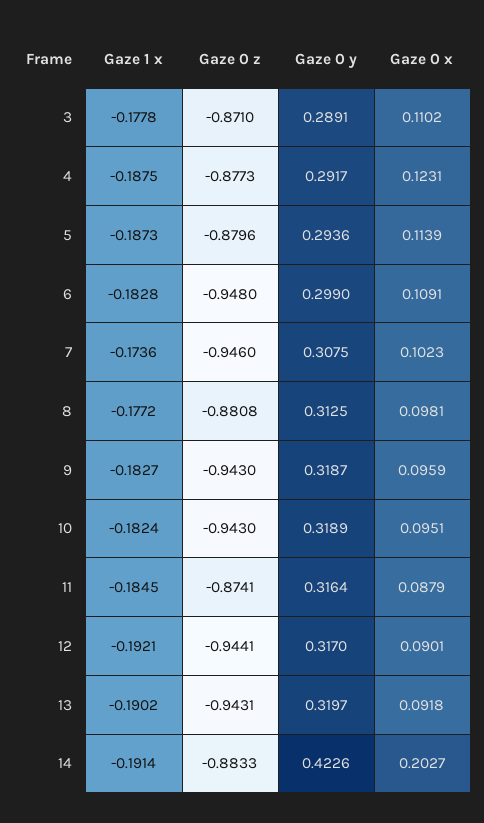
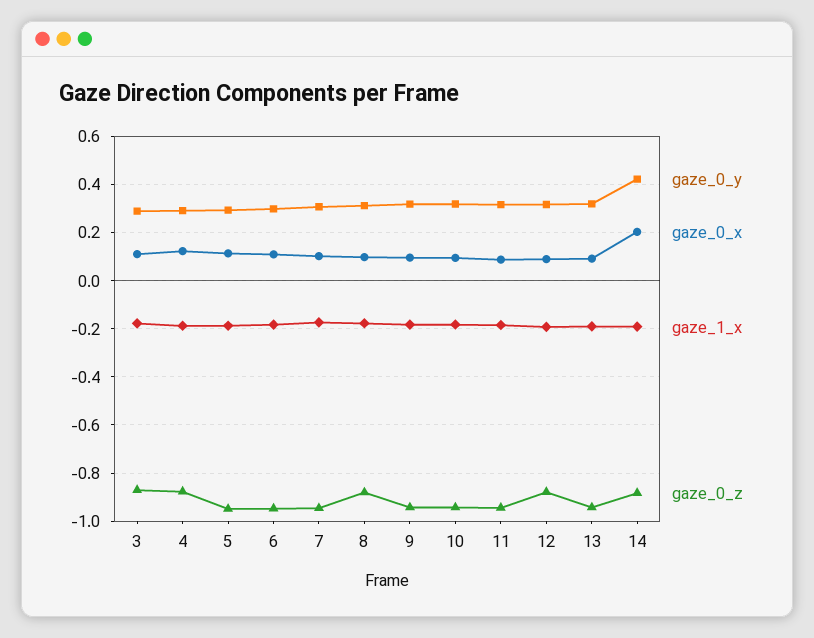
  {
    "Gaze 1 x": {
      "3": -0.1778,
      "4": -0.1875,
      "5": -0.1873,
      "6": -0.1828,
      "7": -0.1736,
      "8": -0.1772,
      "9": -0.1827,
      "10": -0.1824,
      "11": -0.1845,
      "12": -0.1921,
      "13": -0.1902,
      "14": -0.1914
    },
    "Gaze 0 z": {
      "3": -0.871,
      "4": -0.8773,
-     "5": -0.8796,
+     "5": -0.95,
      "6": -0.948,
      "7": -0.946,
      "8": -0.8808,
      "9": -0.943,
      "10": -0.943,
-     "11": -0.8741,
+     "11": -0.95,
-     "12": -0.9441,
+     "12": -0.875,
      "13": -0.9431,
      "14": -0.8833
    },
    "Gaze 0 y": {
      "3": 0.2891,
      "4": 0.2917,
      "5": 0.2936,
      "6": 0.299,
      "7": 0.3075,
      "8": 0.3125,
      "9": 0.3187,
      "10": 0.3189,
      "11": 0.3164,
      "12": 0.317,
      "13": 0.3197,
      "14": 0.4226
    },
    "Gaze 0 x": {
      "3": 0.1102,
      "4": 0.1231,
      "5": 0.1139,
      "6": 0.1091,
      "7": 0.1023,
      "8": 0.0981,
      "9": 0.0959,
      "10": 0.0951,
      "11": 0.0879,
      "12": 0.0901,
      "13": 0.0918,
      "14": 0.2027
    }
  }

